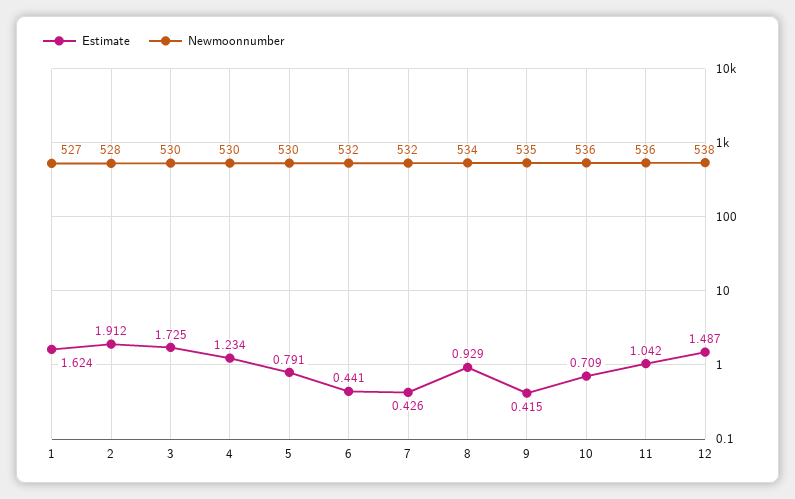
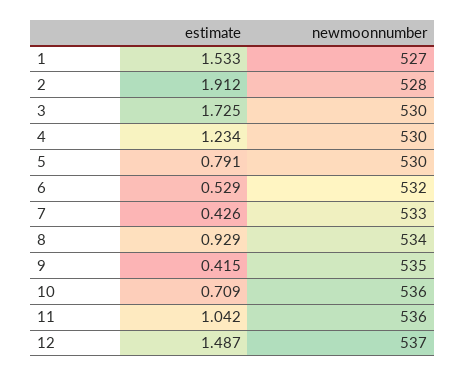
  {
    "Estimate": {
-     "1": 1.624,
+     "1": 1.533,
      "2": 1.912,
      "3": 1.725,
      "4": 1.234,
      "5": 0.791,
-     "6": 0.441,
+     "6": 0.529,
      "7": 0.426,
      "8": 0.929,
      "9": 0.415,
      "10": 0.709,
      "11": 1.042,
      "12": 1.487
    },
    "Newmoonnumber": {
      "1": 527,
      "2": 528,
      "3": 530,
      "4": 530,
      "5": 530,
      "6": 532,
-     "7": 532,
+     "7": 533,
      "8": 534,
      "9": 535,
      "10": 536,
      "11": 536,
-     "12": 538
+     "12": 537
    }
  }

